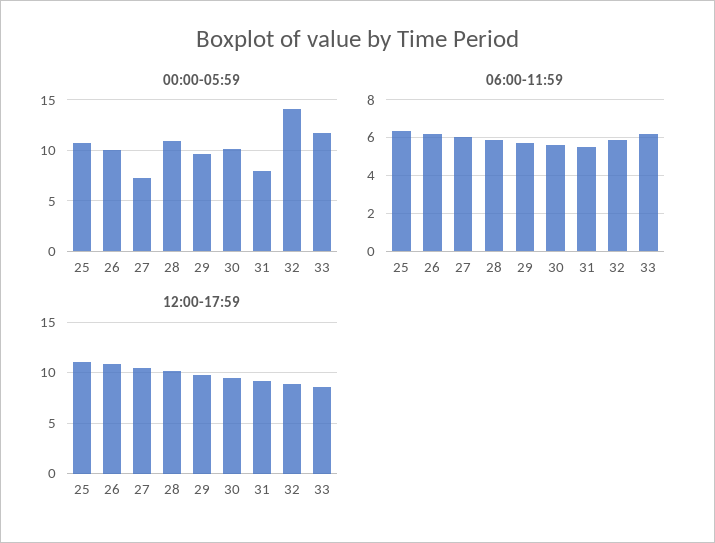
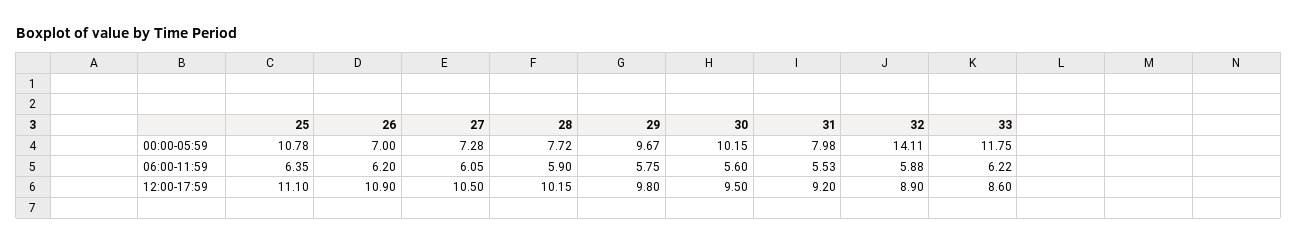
  {
    "00:00-05:59": {
      "25": 10.78,
-     "26": 10,
+     "26": 7,
      "27": 7.28,
-     "28": 11,
+     "28": 7.72,
      "29": 9.67,
      "30": 10.15,
      "31": 7.98,
      "32": 14.11,
      "33": 11.75
    },
    "06:00-11:59": {
      "25": 6.35,
      "26": 6.2,
      "27": 6.05,
      "28": 5.9,
      "29": 5.75,
      "30": 5.6,
      "31": 5.53,
      "32": 5.88,
      "33": 6.22
    },
    "12:00-17:59": {
      "25": 11.1,
      "26": 10.9,
      "27": 10.5,
      "28": 10.15,
      "29": 9.8,
      "30": 9.5,
      "31": 9.2,
      "32": 8.9,
      "33": 8.6
    }
  }

